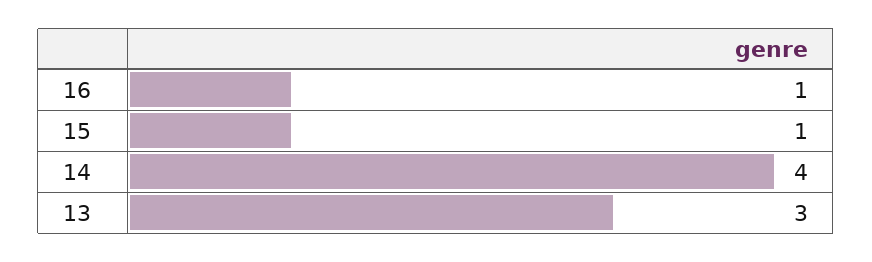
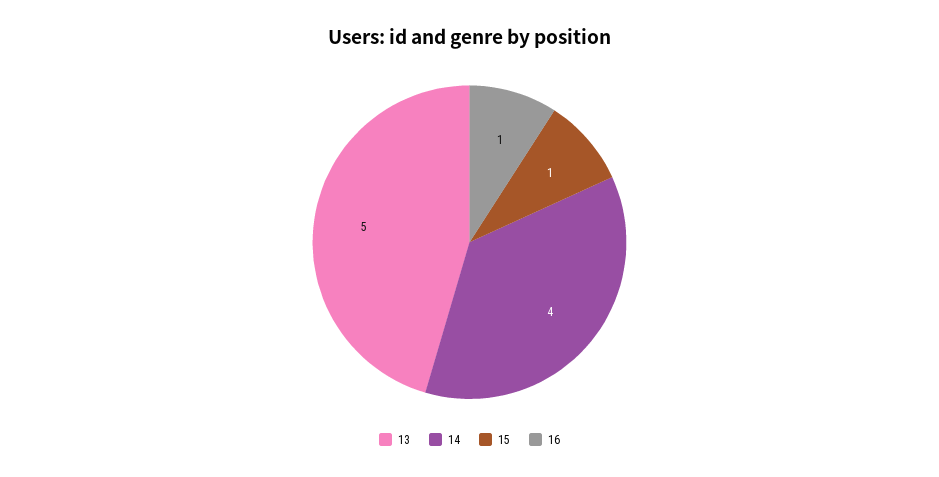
  {
    "16": 1,
    "15": 1,
    "14": 4,
-   "13": 3
+   "13": 5
  }

